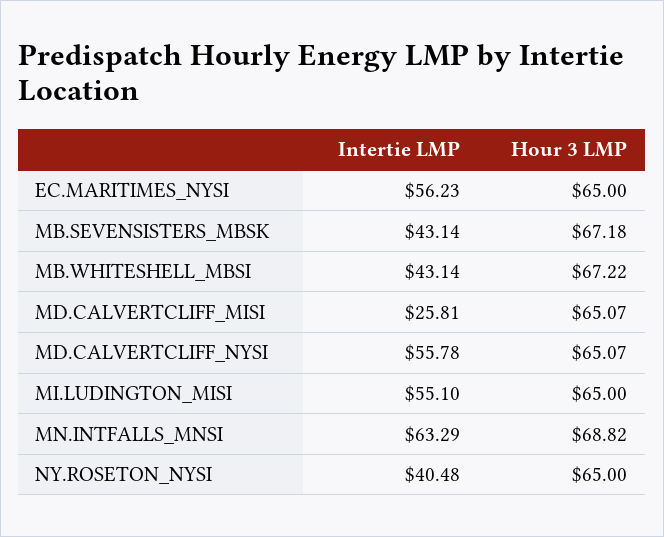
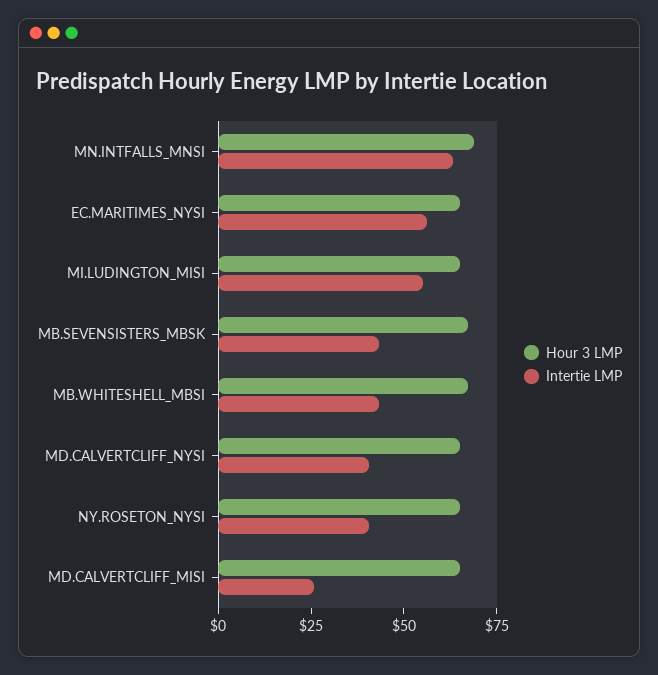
  {
    "Intertie LMP": {
      "EC.MARITIMES_NYSI": 56.23,
      "MB.SEVENSISTERS_MBSK": 43.14,
      "MB.WHITESHELL_MBSI": 43.14,
      "MD.CALVERTCLIFF_MISI": 25.81,
-     "MD.CALVERTCLIFF_NYSI": 55.78,
+     "MD.CALVERTCLIFF_NYSI": 40,
      "MI.LUDINGTON_MISI": 55.1,
      "MN.INTFALLS_MNSI": 63.29,
      "NY.ROSETON_NYSI": 40.48
    },
    "Hour 3 LMP": {
      "EC.MARITIMES_NYSI": 65,
      "MB.SEVENSISTERS_MBSK": 67.18,
      "MB.WHITESHELL_MBSI": 67.22,
      "MD.CALVERTCLIFF_MISI": 65.07,
      "MD.CALVERTCLIFF_NYSI": 65.07,
      "MI.LUDINGTON_MISI": 65,
      "MN.INTFALLS_MNSI": 68.82,
      "NY.ROSETON_NYSI": 65
    }
  }

